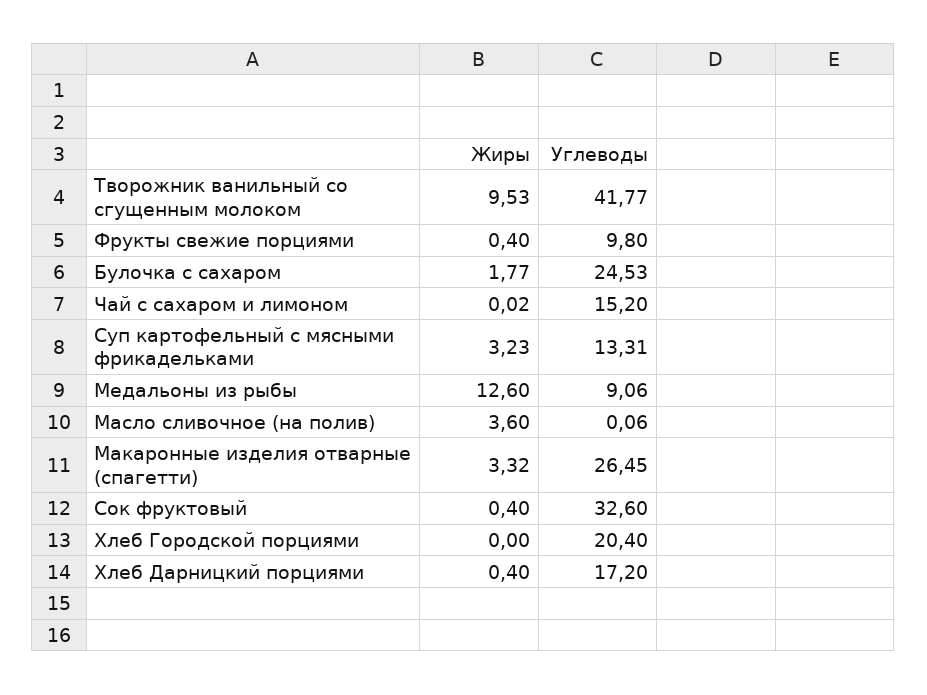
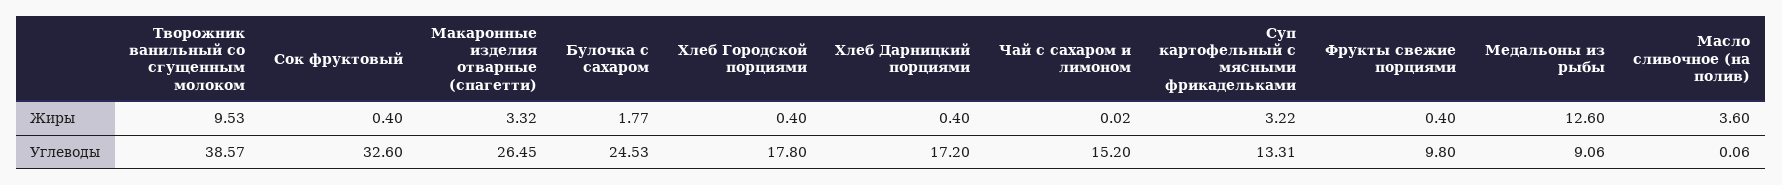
  {
    "Жиры": {
      "Творожник ванильный со сгущенным молоком": 9.53,
      "Фрукты свежие порциями": 0.4,
      "Булочка с сахаром": 1.77,
      "Чай с сахаром и лимоном": 0.02,
-     "Суп картофельный с мясными фрикадельками": 3.23,
+     "Суп картофельный с мясными фрикадельками": 3.22,
      "Медальоны из рыбы": 12.6,
      "Масло сливочное (на полив)": 3.6,
      "Макаронные изделия отварные (спагетти)": 3.32,
      "Сок фруктовый": 0.4,
-     "Хлеб Городской порциями": 0,
+     "Хлеб Городской порциями": 0.4,
      "Хлеб Дарницкий порциями": 0.4
    },
    "Углеводы": {
-     "Творожник ванильный со сгущенным молоком": 41.77,
+     "Творожник ванильный со сгущенным молоком": 38.57,
      "Фрукты свежие порциями": 9.8,
      "Булочка с сахаром": 24.53,
      "Чай с сахаром и лимоном": 15.2,
      "Суп картофельный с мясными фрикадельками": 13.31,
      "Медальоны из рыбы": 9.06,
      "Масло сливочное (на полив)": 0.06,
      "Макаронные изделия отварные (спагетти)": 26.45,
      "Сок фруктовый": 32.6,
-     "Хлеб Городской порциями": 20.4,
+     "Хлеб Городской порциями": 17.8,
      "Хлеб Дарницкий порциями": 17.2
    }
  }

